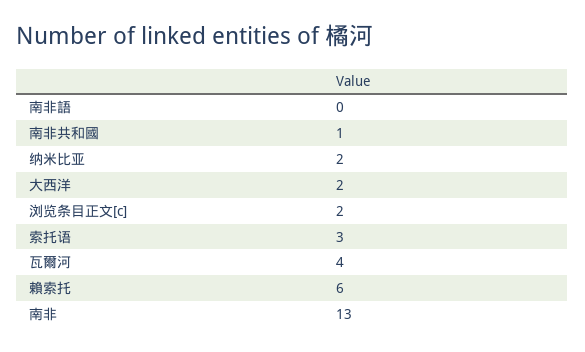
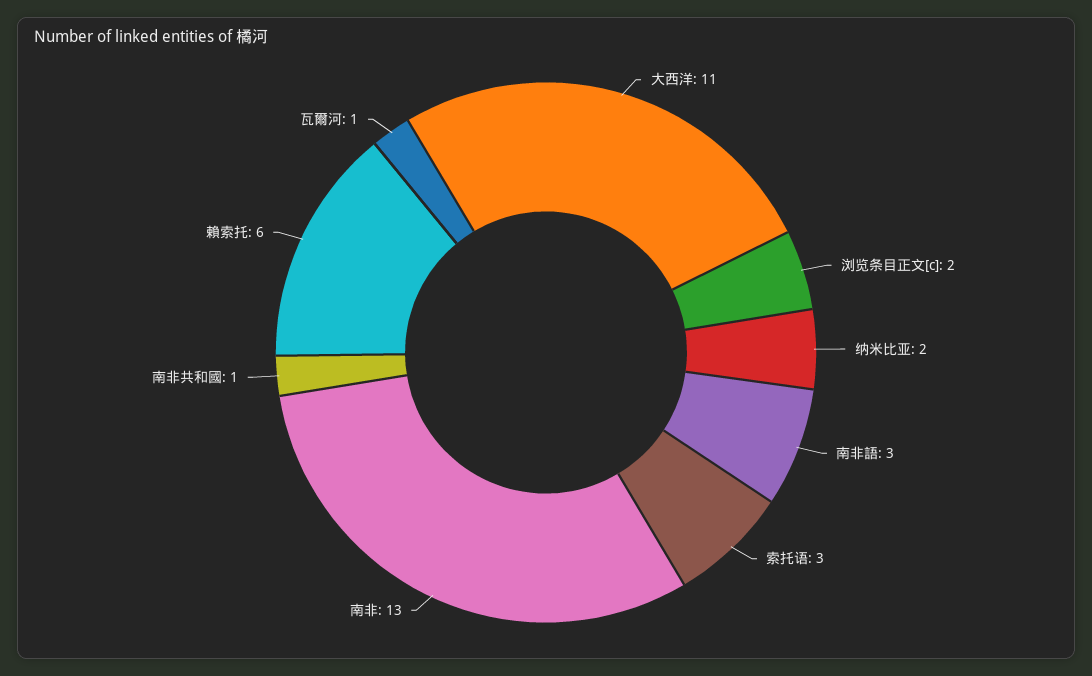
  {
-   "南非語": 0,
+   "南非語": 3,
    "南非共和國": 1,
    "纳米比亚": 2,
-   "大西洋": 2,
+   "大西洋": 11,
    "浏览条目正文[c]": 2,
    "索托语": 3,
-   "瓦爾河": 4,
+   "瓦爾河": 1,
    "賴索托": 6,
    "南非": 13
  }

